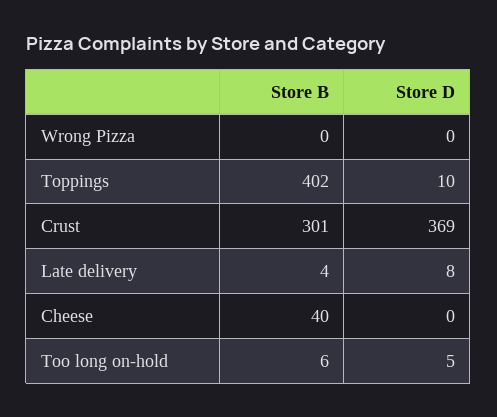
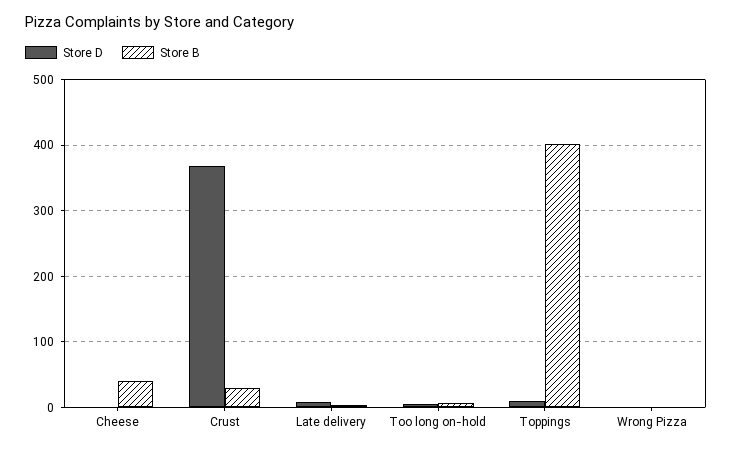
  {
    "Store B": {
      "Wrong Pizza": 0,
      "Toppings": 402,
-     "Crust": 301,
+     "Crust": 30,
      "Late delivery": 4,
      "Cheese": 40,
      "Too long on-hold": 6
    },
    "Store D": {
      "Wrong Pizza": 0,
      "Toppings": 10,
      "Crust": 369,
      "Late delivery": 8,
      "Cheese": 0,
      "Too long on-hold": 5
    }
  }

